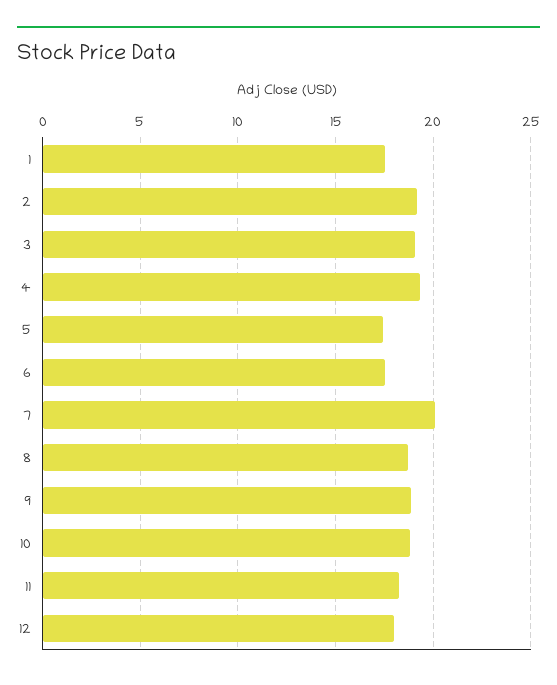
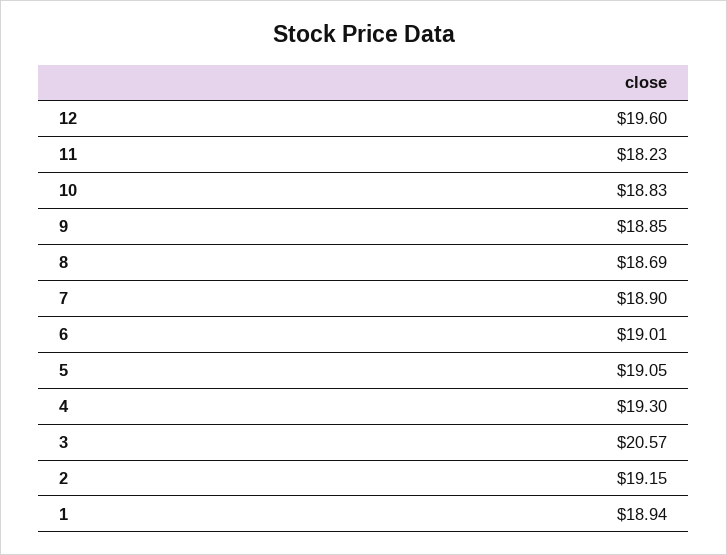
  {
-   "1": 17.5,
+   "1": 18.94,
    "2": 19.15,
-   "3": 19,
+   "3": 20.57,
    "4": 19.3,
-   "5": 17.5,
+   "5": 19.05,
-   "6": 17.5,
+   "6": 19.01,
-   "7": 20,
+   "7": 18.9,
    "8": 18.69,
    "9": 18.85,
    "10": 18.83,
    "11": 18.23,
-   "12": 18
+   "12": 19.6
  }

